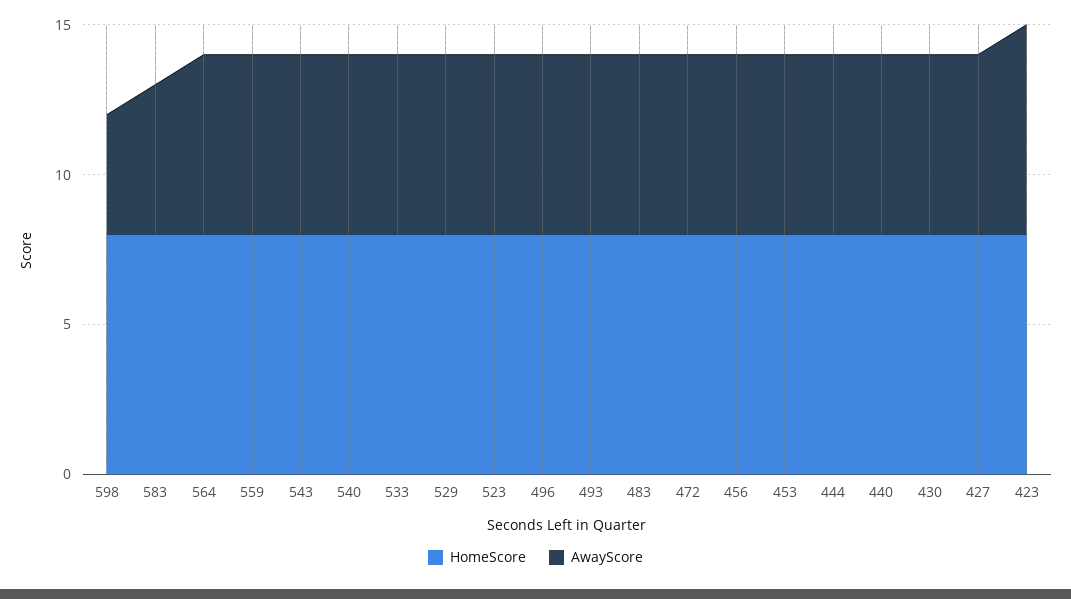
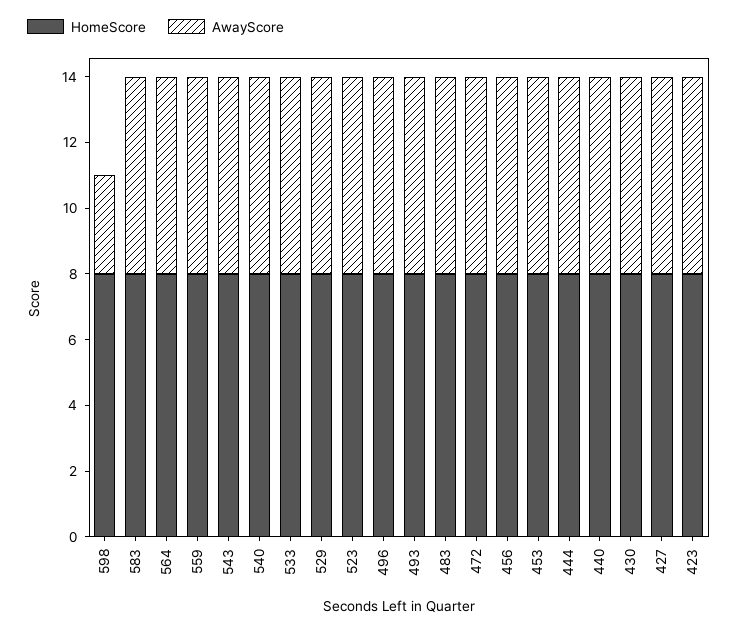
  {
    "HomeScore": {
      "598": 8,
      "583": 8,
      "564": 8,
      "559": 8,
      "543": 8,
      "540": 8,
      "533": 8,
      "529": 8,
      "523": 8,
      "496": 8,
      "493": 8,
      "483": 8,
      "472": 8,
      "456": 8,
      "453": 8,
      "444": 8,
      "440": 8,
      "430": 8,
      "427": 8,
      "423": 8
    },
    "AwayScore": {
-     "598": 4,
+     "598": 3,
-     "583": 5,
+     "583": 6,
      "564": 6,
      "559": 6,
      "543": 6,
      "540": 6,
      "533": 6,
      "529": 6,
      "523": 6,
      "496": 6,
      "493": 6,
      "483": 6,
      "472": 6,
      "456": 6,
      "453": 6,
      "444": 6,
      "440": 6,
      "430": 6,
      "427": 6,
-     "423": 7
+     "423": 6
    }
  }

